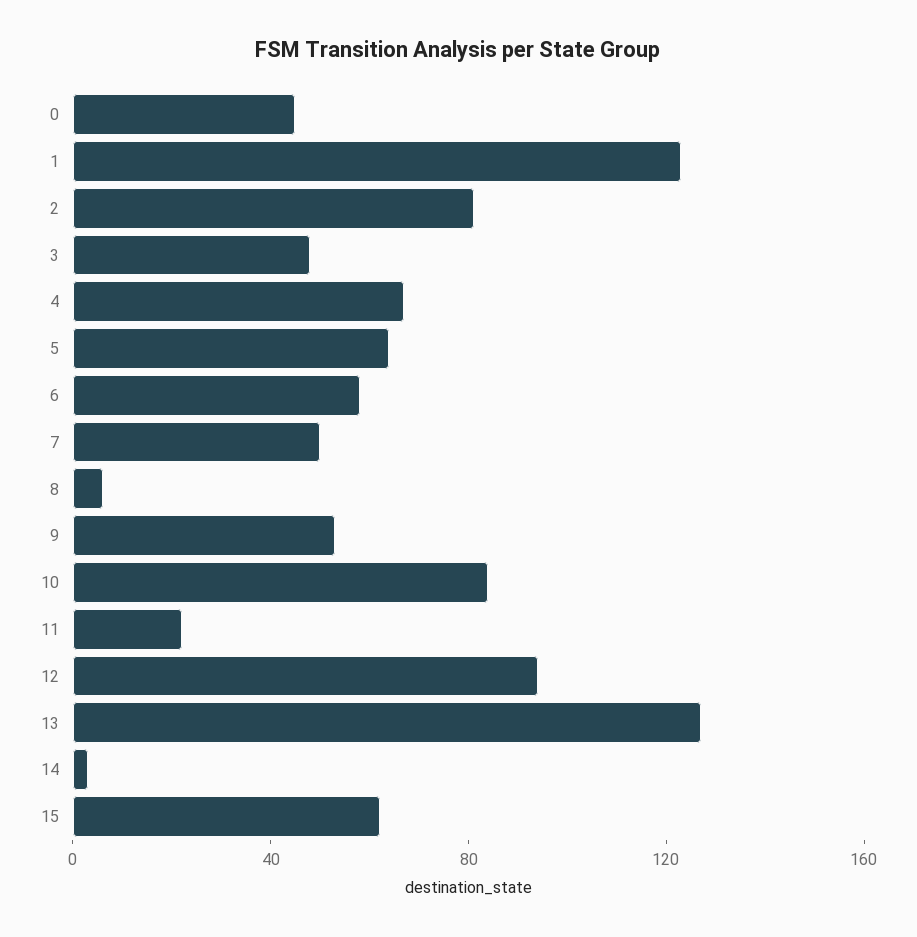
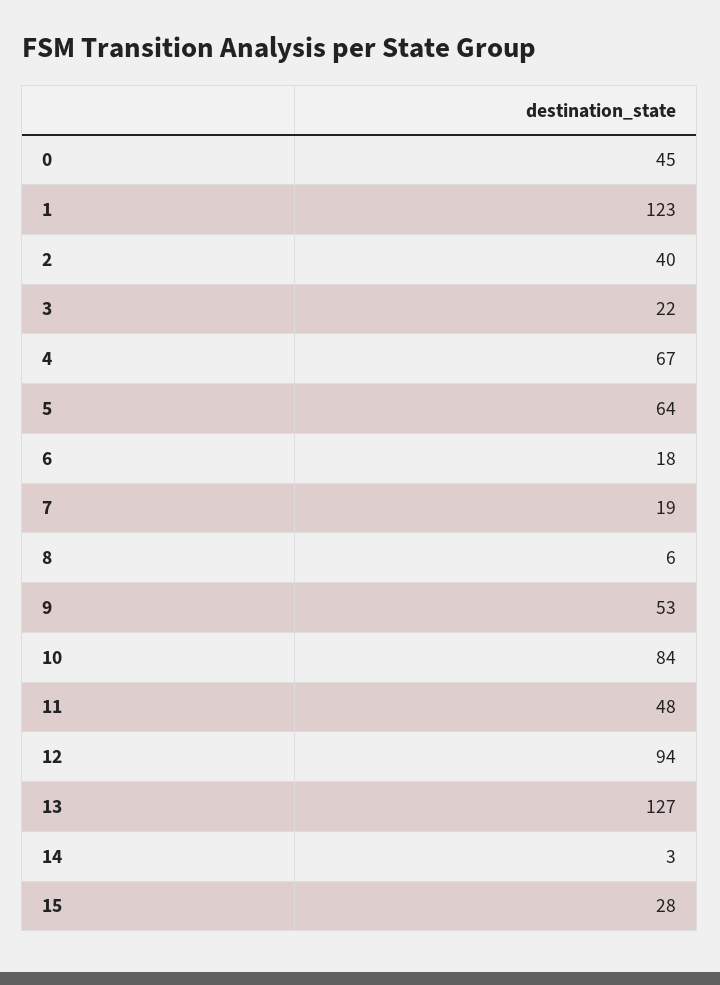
  {
    "0": 45,
    "1": 123,
-   "2": 80,
+   "2": 40,
-   "3": 50,
+   "3": 22,
    "4": 67,
    "5": 64,
-   "6": 60,
+   "6": 18,
-   "7": 50,
+   "7": 19,
    "8": 6,
    "9": 53,
    "10": 84,
-   "11": 20,
+   "11": 48,
    "12": 94,
    "13": 127,
    "14": 3,
-   "15": 60
+   "15": 28
  }

